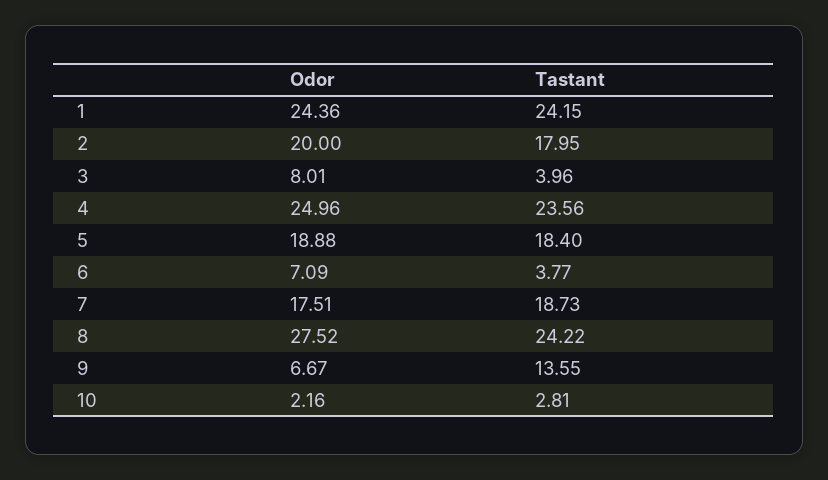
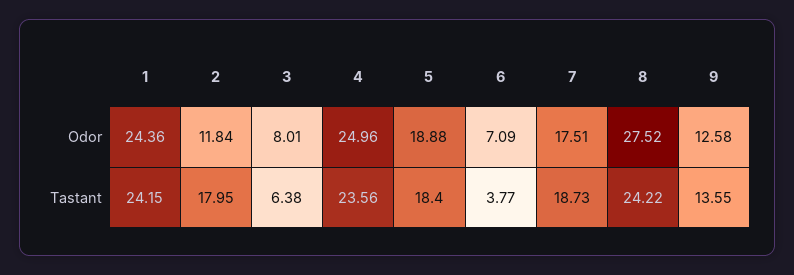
  {
    "Odor": {
      "1": 24.36,
-     "2": 20,
+     "2": 11.84,
      "3": 8.01,
      "4": 24.96,
      "5": 18.88,
      "6": 7.09,
      "7": 17.51,
      "8": 27.52,
-     "9": 6.67,
+     "9": 12.58
-     "10": 2.16
    },
    "Tastant": {
      "1": 24.15,
      "2": 17.95,
-     "3": 3.96,
+     "3": 6.38,
      "4": 23.56,
      "5": 18.4,
      "6": 3.77,
      "7": 18.73,
      "8": 24.22,
-     "9": 13.55,
+     "9": 13.55
-     "10": 2.81
    }
  }

